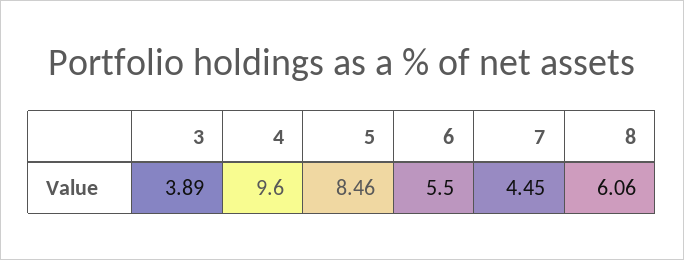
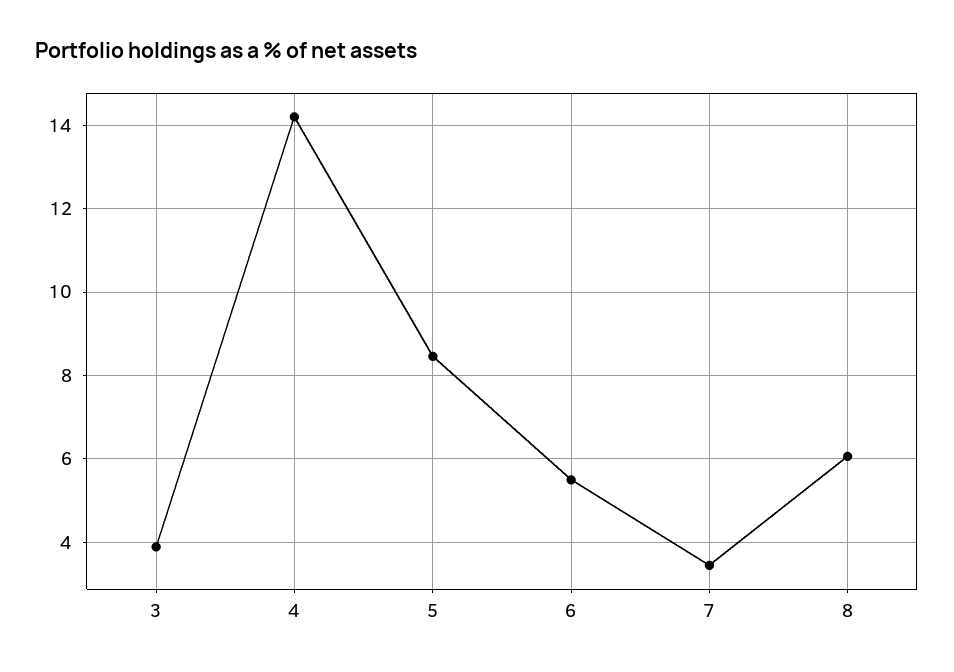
  {
    "3": 3.89,
-   "4": 9.6,
+   "4": 14.2,
    "5": 8.46,
    "6": 5.5,
-   "7": 4.45,
+   "7": 3.4,
    "8": 6.06
  }

